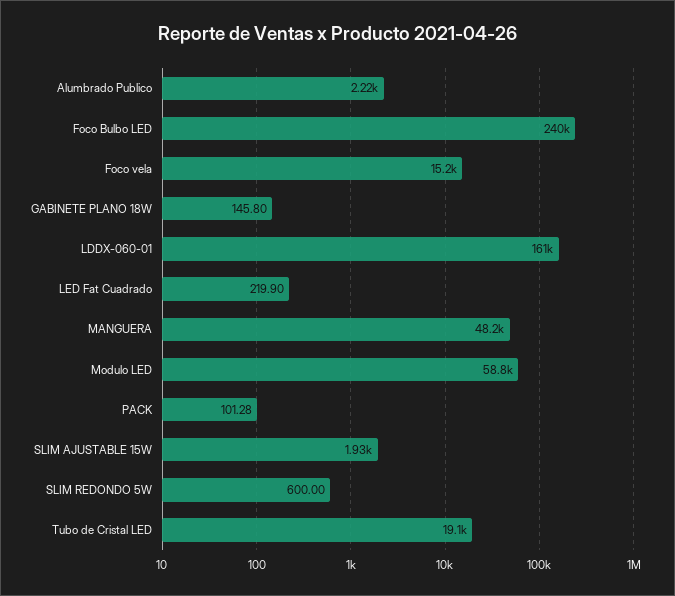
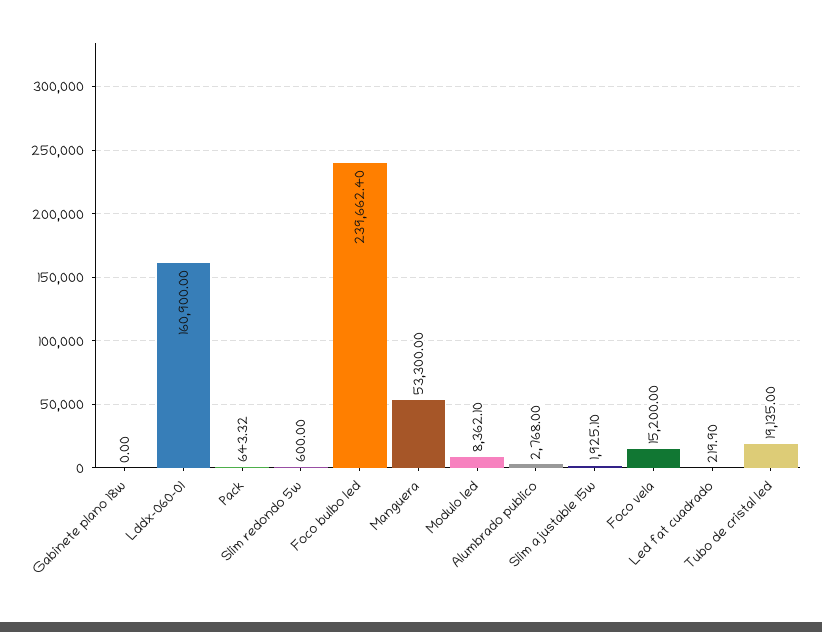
  {
-   "Alumbrado Publico": 2220,
+   "Alumbrado Publico": 2768,
    "Foco Bulbo LED": 239662.4,
    "Foco vela": 15200,
-   "GABINETE PLANO 18W": 145.8,
+   "GABINETE PLANO 18W": 0,
    "LDDX-060-01": 160900,
    "LED Fat Cuadrado": 219.9,
-   "MANGUERA": 48200,
+   "MANGUERA": 53300,
-   "Modulo LED": 58800,
+   "Modulo LED": 8362.1,
-   "PACK": 101.28,
+   "PACK": 643.32,
    "SLIM AJUSTABLE 15W": 1925.1,
    "SLIM REDONDO 5W": 600,
    "Tubo de Cristal LED": 19135
  }

